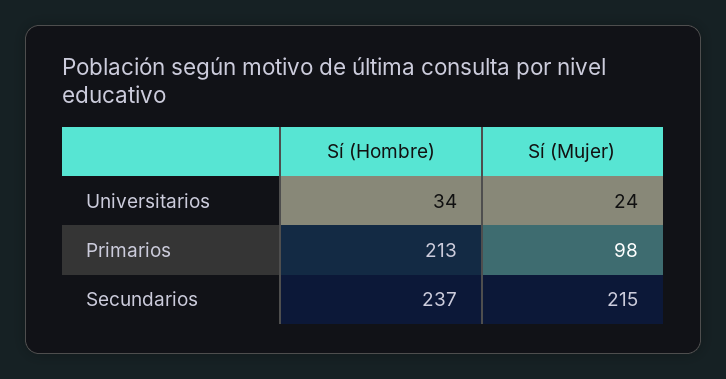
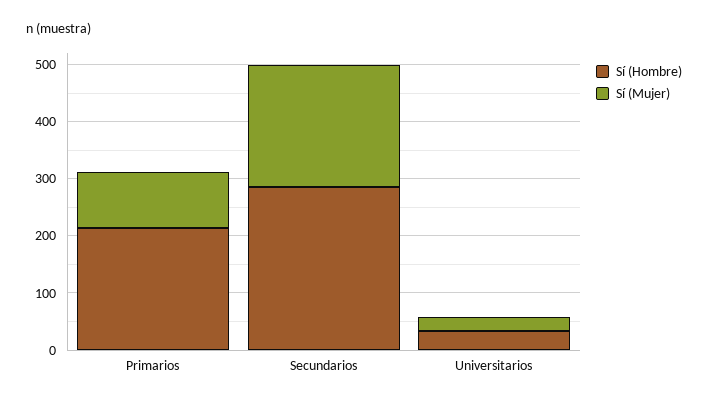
  {
    "Sí (Hombre)": {
      "Universitarios": 34,
      "Primarios": 213,
-     "Secundarios": 237
+     "Secundarios": 280
    },
    "Sí (Mujer)": {
      "Universitarios": 24,
      "Primarios": 98,
      "Secundarios": 215
    }
  }

